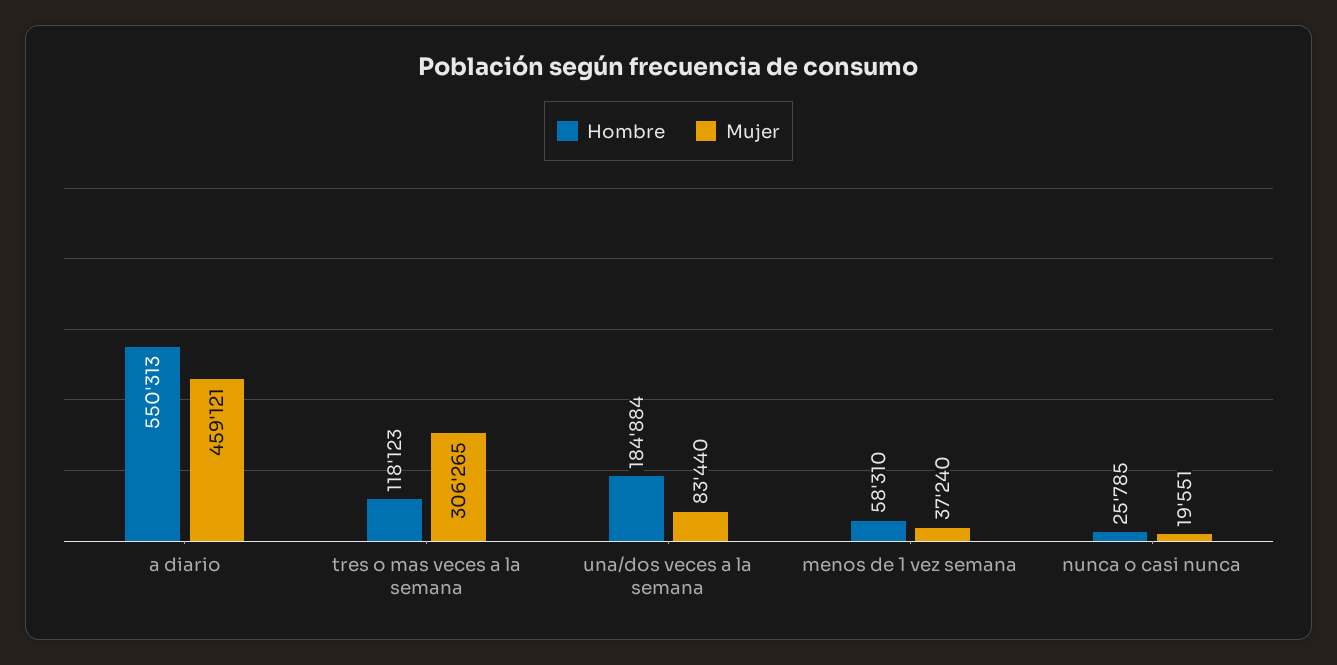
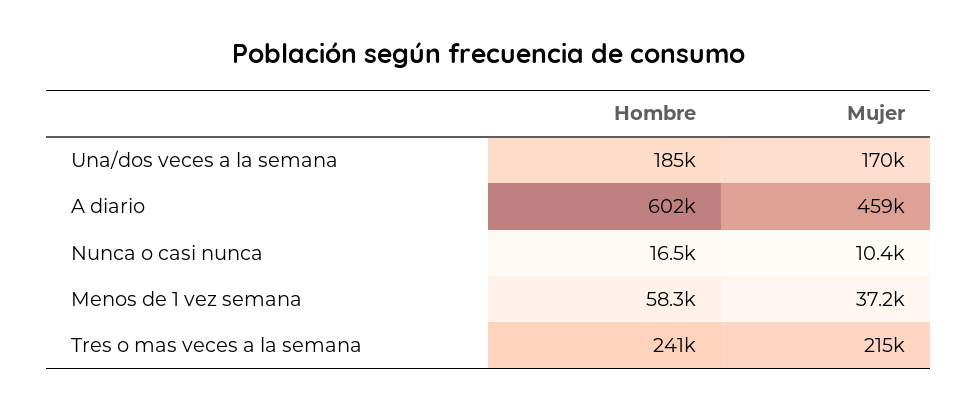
  {
    "Hombre": {
-     "a diario": 550313,
+     "a diario": 602000,
-     "tres o mas veces a la semana": 118123,
+     "tres o mas veces a la semana": 241000,
      "una/dos veces a la semana": 184884,
      "menos de 1 vez semana": 58310,
-     "nunca o casi nunca": 25785
+     "nunca o casi nunca": 16500
    },
    "Mujer": {
      "a diario": 459121,
-     "tres o mas veces a la semana": 306265,
+     "tres o mas veces a la semana": 215000,
-     "una/dos veces a la semana": 83440,
+     "una/dos veces a la semana": 170000,
      "menos de 1 vez semana": 37240,
-     "nunca o casi nunca": 19551
+     "nunca o casi nunca": 10400
    }
  }

